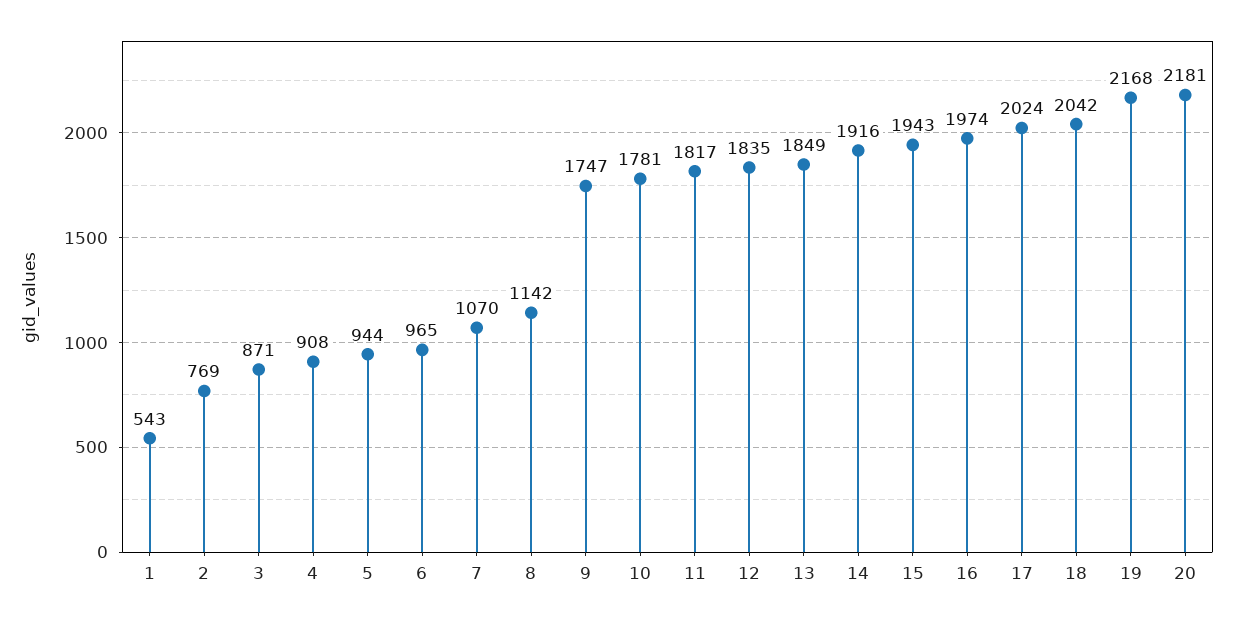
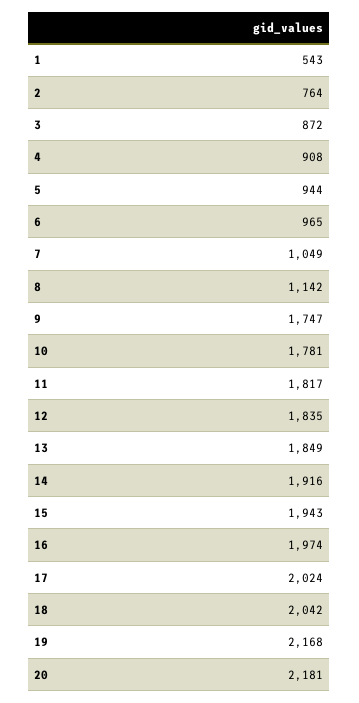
  {
    "1": 543,
-   "2": 769,
+   "2": 764,
-   "3": 871,
+   "3": 872,
    "4": 908,
    "5": 944,
    "6": 965,
-   "7": 1070,
+   "7": 1049,
    "8": 1142,
    "9": 1747,
    "10": 1781,
    "11": 1817,
    "12": 1835,
    "13": 1849,
    "14": 1916,
    "15": 1943,
    "16": 1974,
    "17": 2024,
    "18": 2042,
    "19": 2168,
    "20": 2181
  }

